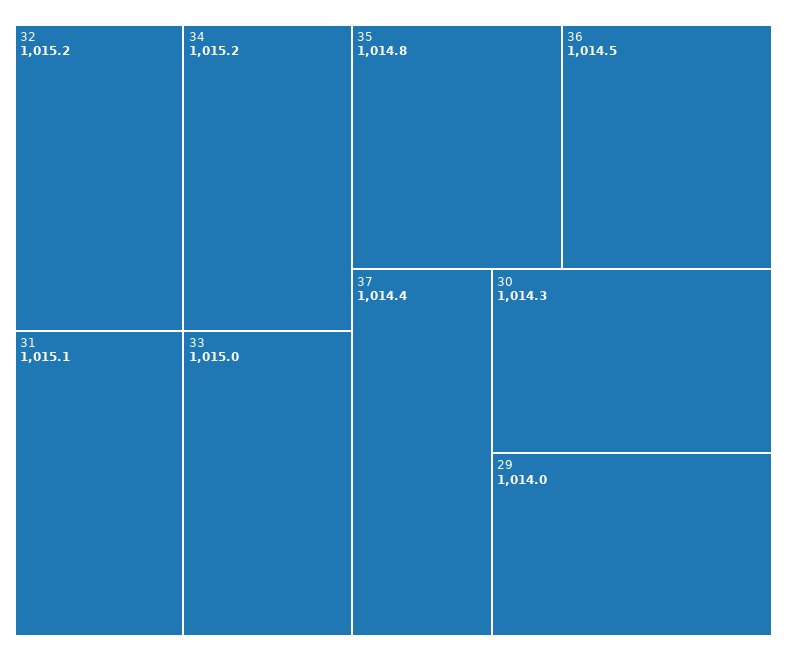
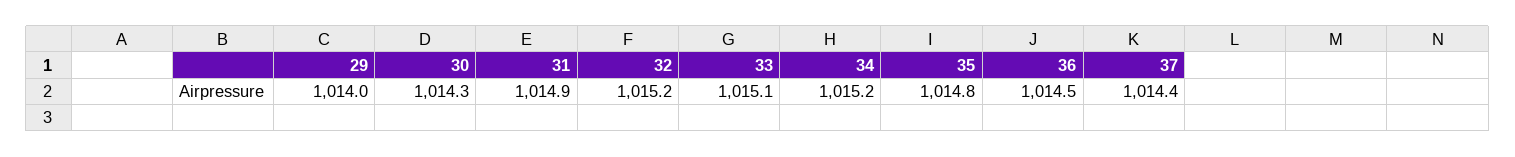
  {
    "32": 1015.2,
    "34": 1015.2,
-   "31": 1015.1,
+   "31": 1014.9,
-   "33": 1015,
+   "33": 1015.1,
    "35": 1014.8,
    "36": 1014.5,
    "37": 1014.4,
    "30": 1014.3,
    "29": 1014
  }

